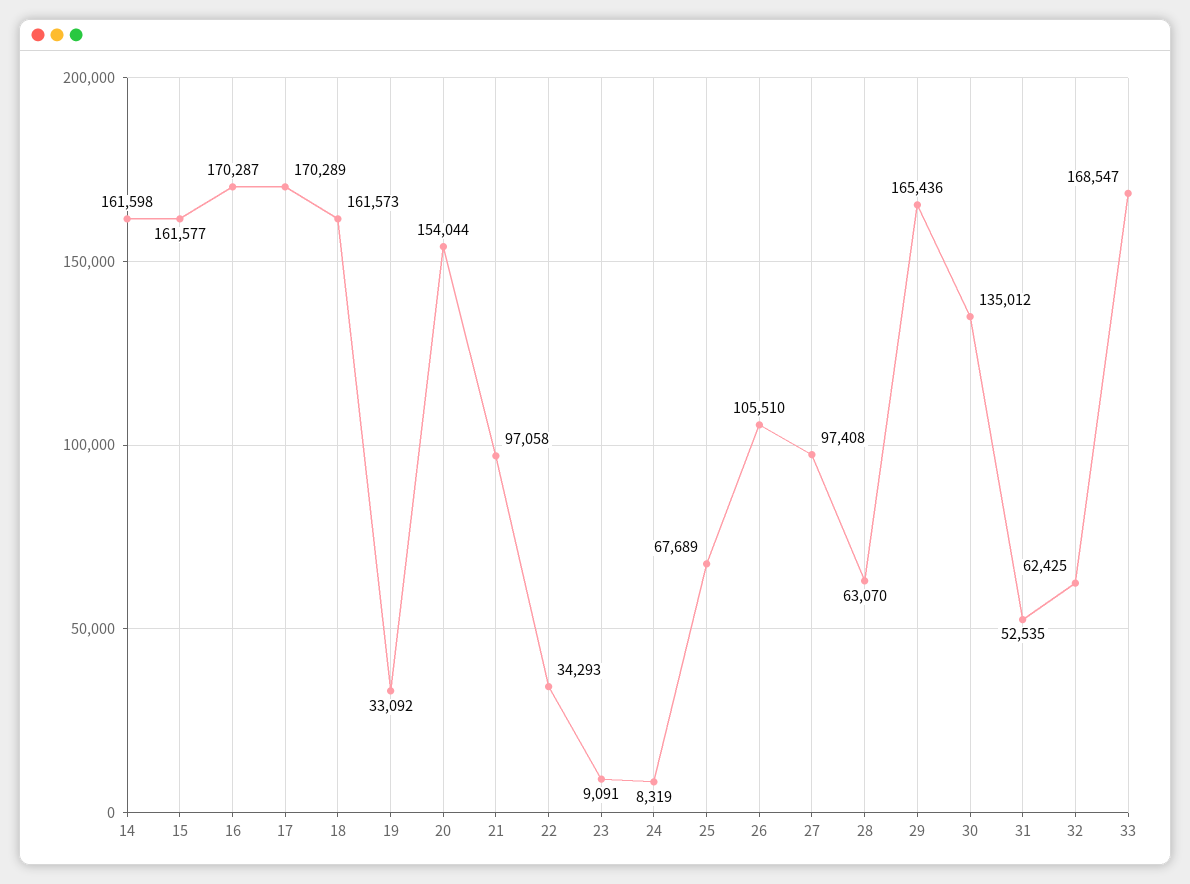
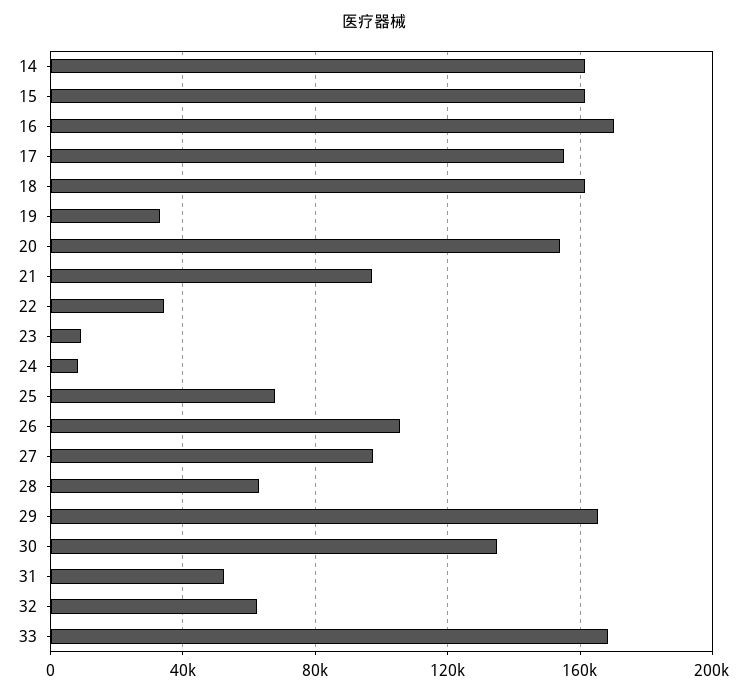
  {
    "14": 161598,
    "15": 161577,
    "16": 170287,
-   "17": 170289,
+   "17": 155000,
    "18": 161573,
    "19": 33092,
    "20": 154044,
    "21": 97058,
    "22": 34293,
    "23": 9091,
    "24": 8319,
    "25": 67689,
    "26": 105510,
    "27": 97408,
    "28": 63070,
    "29": 165436,
    "30": 135012,
    "31": 52535,
    "32": 62425,
    "33": 168547
  }

